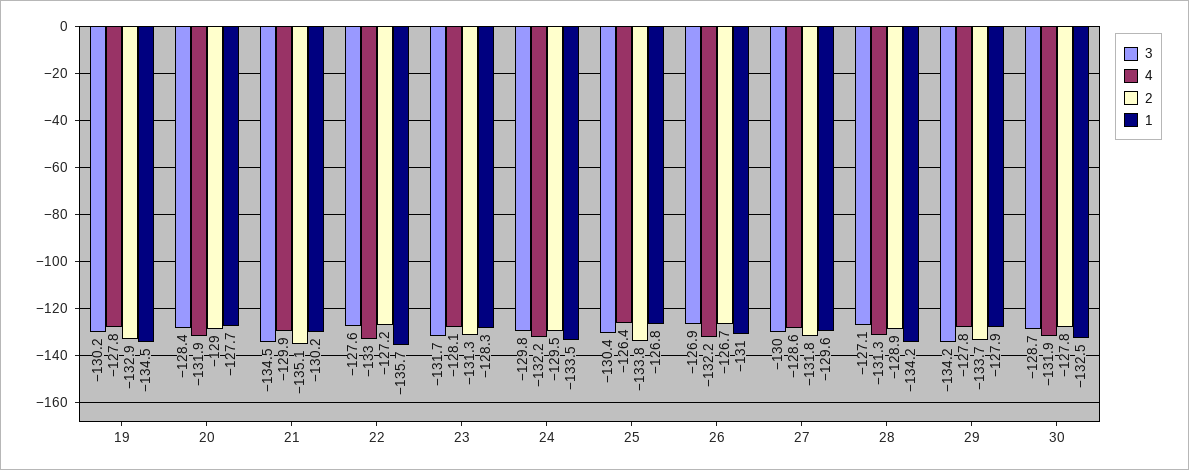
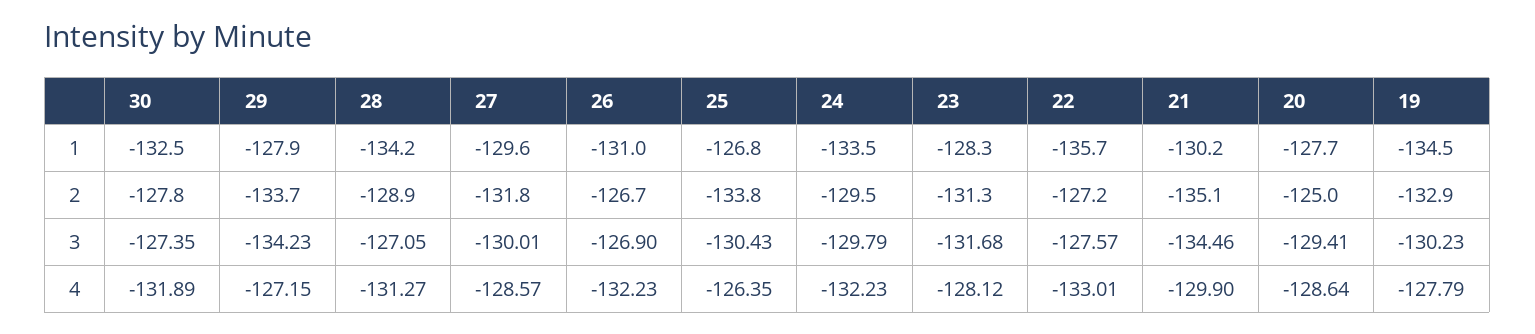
  {
    "3": {
      "19": -130.23,
-     "20": -128.4,
+     "20": -129.41,
      "21": -134.46,
      "22": -127.57,
      "23": -131.68,
      "24": -129.79,
      "25": -130.43,
      "26": -126.9,
      "27": -130.01,
      "28": -127.05,
      "29": -134.23,
-     "30": -128.7
+     "30": -127.35
    },
    "4": {
      "19": -127.79,
-     "20": -131.9,
+     "20": -128.64,
      "21": -129.9,
      "22": -133.01,
      "23": -128.12,
      "24": -132.23,
      "25": -126.35,
      "26": -132.23,
      "27": -128.57,
      "28": -131.27,
-     "29": -127.8,
+     "29": -127.15,
      "30": -131.89
    },
    "2": {
      "19": -132.9,
-     "20": -129,
+     "20": -125,
      "21": -135.1,
      "22": -127.2,
      "23": -131.3,
      "24": -129.5,
      "25": -133.8,
      "26": -126.7,
      "27": -131.8,
      "28": -128.9,
      "29": -133.7,
      "30": -127.8
    },
    "1": {
      "19": -134.5,
      "20": -127.7,
      "21": -130.2,
      "22": -135.7,
      "23": -128.3,
      "24": -133.5,
      "25": -126.8,
      "26": -131,
      "27": -129.6,
      "28": -134.2,
      "29": -127.9,
      "30": -132.5
    }
  }

